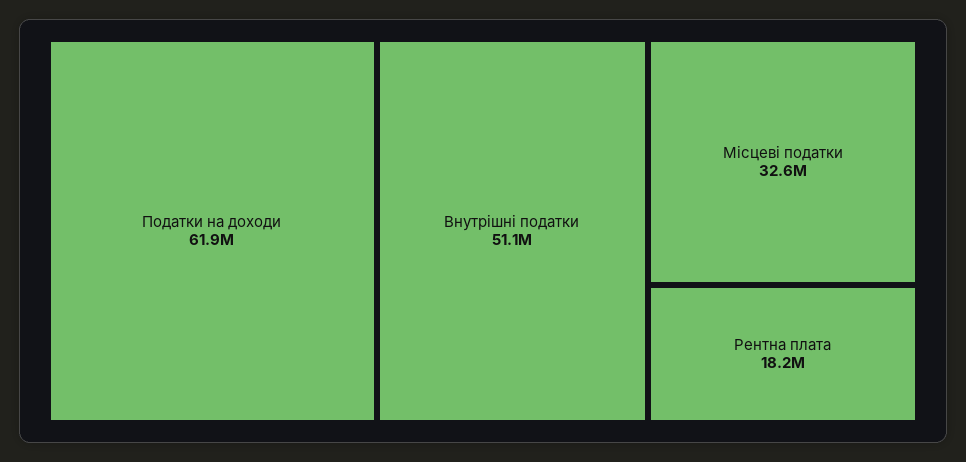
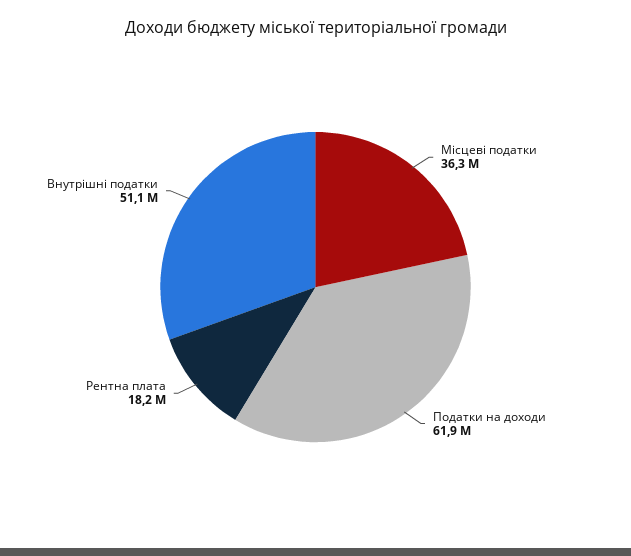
  {
    "Податки на доходи": 61900000,
    "Внутрішні податки": 51100000,
-   "Місцеві податки": 32600000,
+   "Місцеві податки": 36300000,
    "Рентна плата": 18200000
  }

